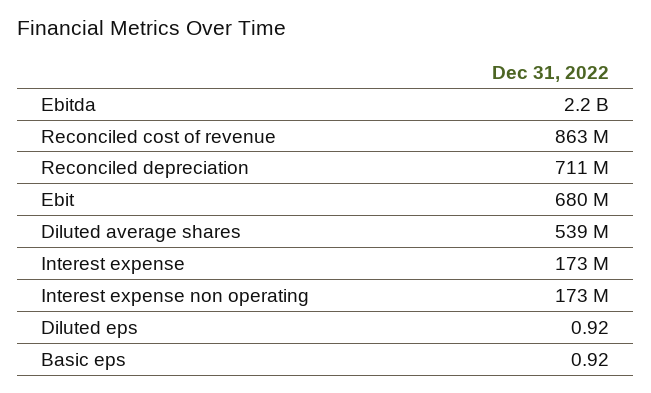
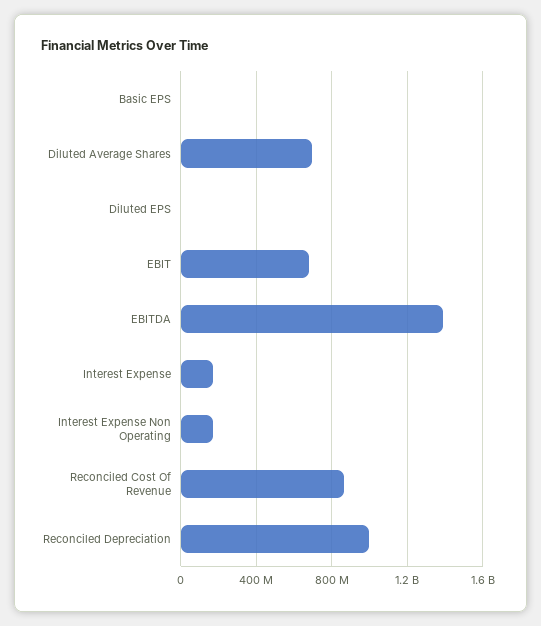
  {
-   "Ebitda": 2200000000,
+   "Ebitda": 1400000000,
    "Reconciled cost of revenue": 863000000,
-   "Reconciled depreciation": 711000000,
+   "Reconciled depreciation": 1000000000,
    "Ebit": 680000000,
-   "Diluted average shares": 539000000,
+   "Diluted average shares": 700000000,
    "Interest expense": 173000000,
    "Interest expense non operating": 173000000,
    "Diluted eps": 0.92,
    "Basic eps": 0.92
  }

